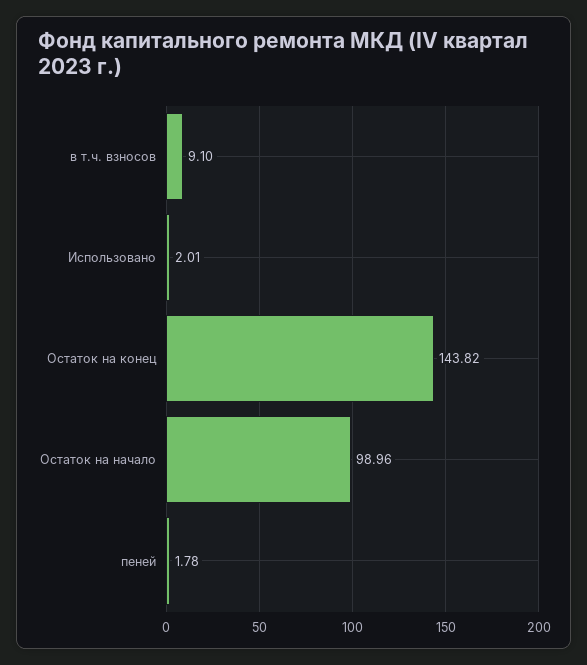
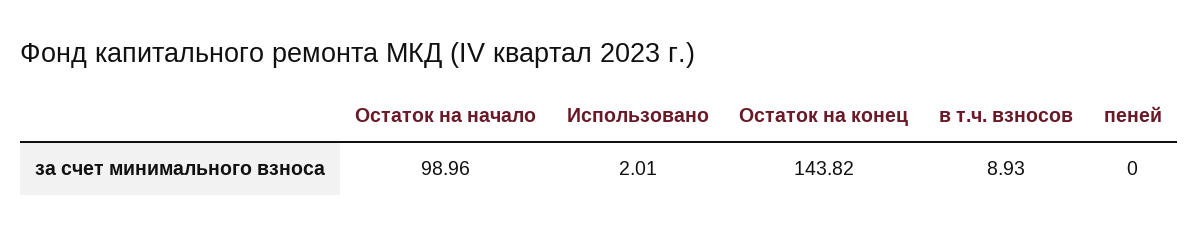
  {
-   "в т.ч. взносов": 9.1,
+   "в т.ч. взносов": 8.93,
    "Использовано": 2.01,
    "Остаток на конец": 143.82,
    "Остаток на начало": 98.96,
-   "пеней": 1.78
+   "пеней": 0
  }

